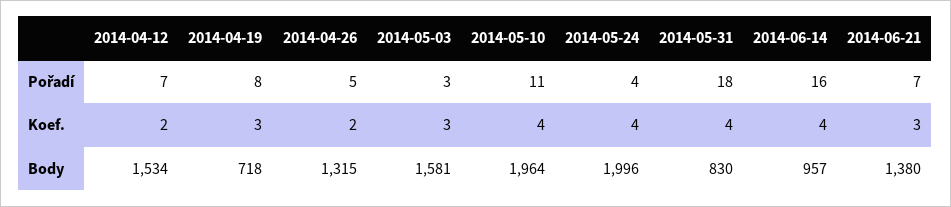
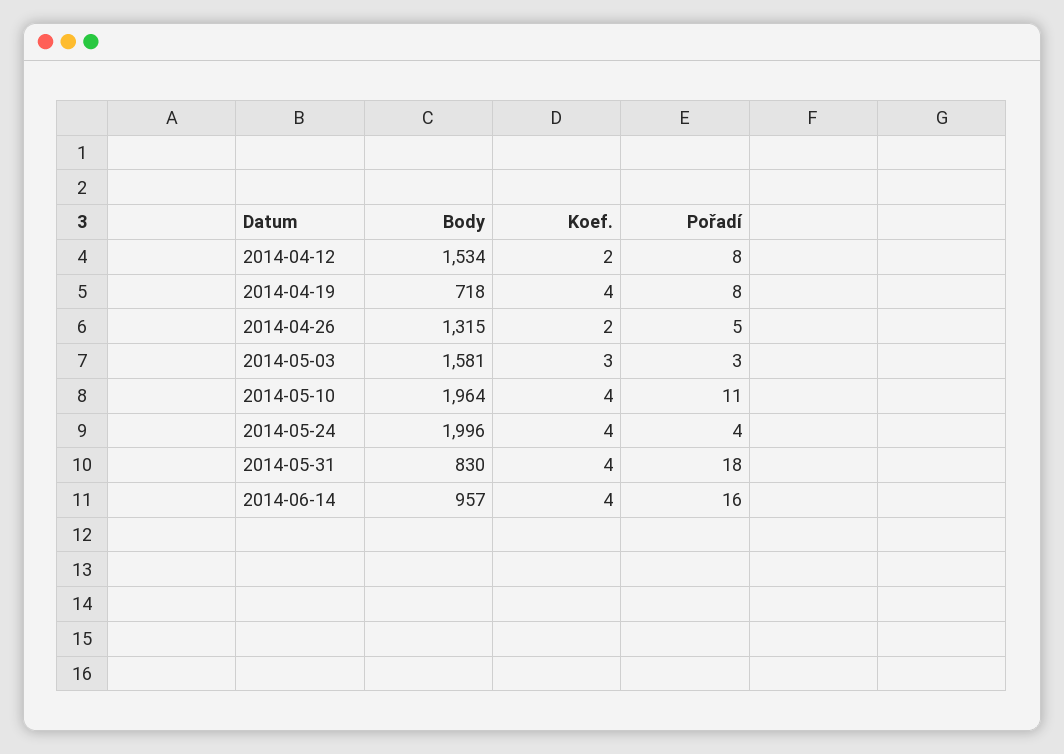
  {
    "2014-04-12": {
-     "Pořadí": 7,
+     "Pořadí": 8,
      "Koef.": 2,
      "Body": 1534
    },
    "2014-04-19": {
      "Pořadí": 8,
-     "Koef.": 3,
+     "Koef.": 4,
      "Body": 718
    },
    "2014-04-26": {
      "Pořadí": 5,
      "Koef.": 2,
      "Body": 1315
    },
    "2014-05-03": {
      "Pořadí": 3,
      "Koef.": 3,
      "Body": 1581
    },
    "2014-05-10": {
      "Pořadí": 11,
      "Koef.": 4,
      "Body": 1964
    },
    "2014-05-24": {
      "Pořadí": 4,
      "Koef.": 4,
      "Body": 1996
    },
    "2014-05-31": {
      "Pořadí": 18,
      "Koef.": 4,
      "Body": 830
    },
    "2014-06-14": {
      "Pořadí": 16,
      "Koef.": 4,
      "Body": 957
-   },
+   }
-   "2014-06-21": {
-     "Pořadí": 7,
-     "Koef.": 3,
-     "Body": 1380
-   }
  }

